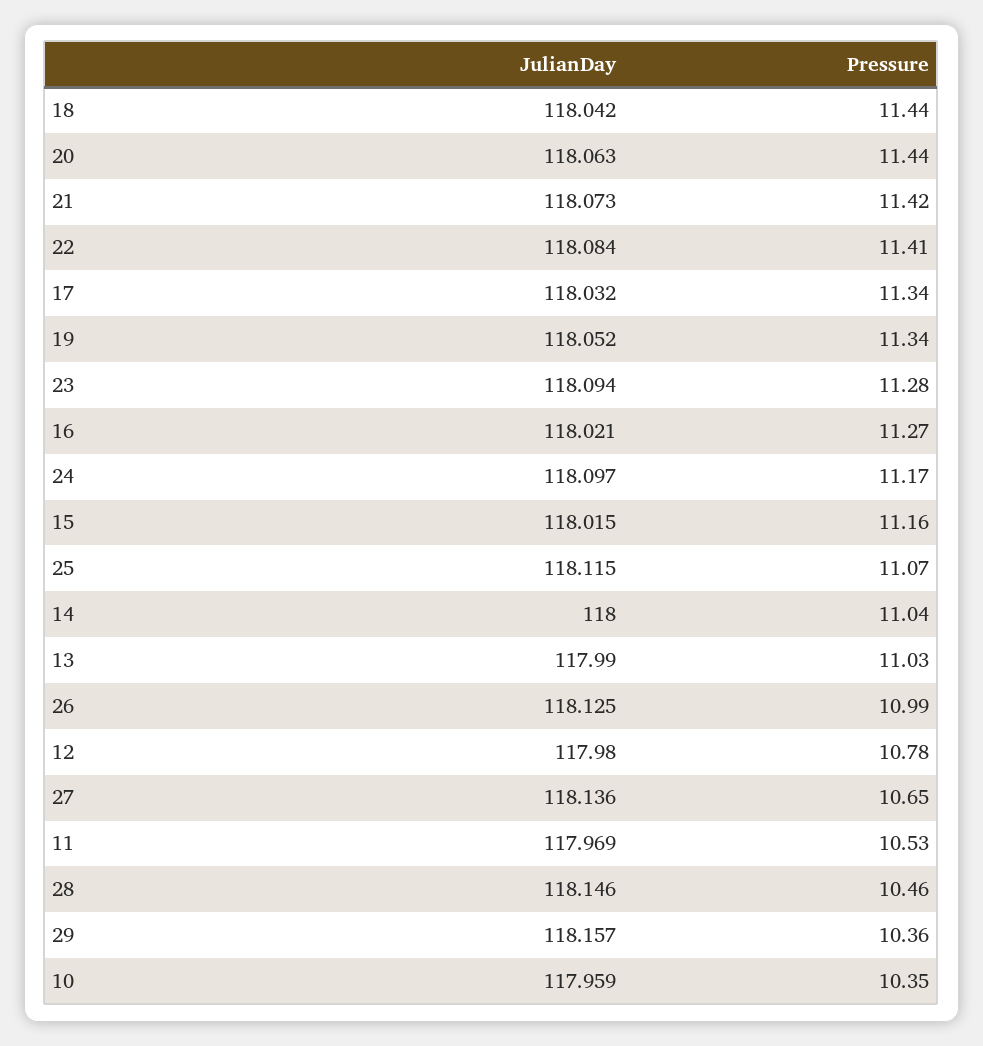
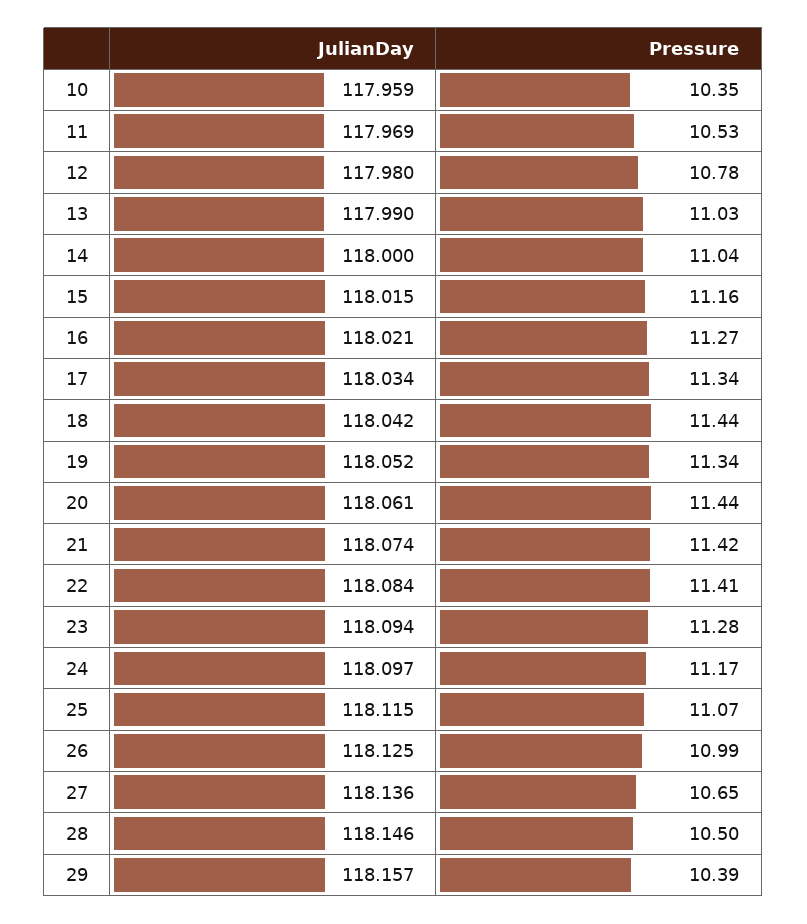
  {
    "JulianDay": {
      "18": 118.042,
-     "20": 118.063,
+     "20": 118.061,
-     "21": 118.073,
+     "21": 118.074,
      "22": 118.084,
-     "17": 118.032,
+     "17": 118.034,
      "19": 118.052,
      "23": 118.094,
      "16": 118.021,
      "24": 118.097,
      "15": 118.015,
      "25": 118.115,
      "14": 118,
      "13": 117.99,
      "26": 118.125,
      "12": 117.98,
      "27": 118.136,
      "11": 117.969,
      "28": 118.146,
      "29": 118.157,
      "10": 117.959
    },
    "Pressure": {
      "18": 11.44,
      "20": 11.44,
      "21": 11.42,
      "22": 11.41,
      "17": 11.34,
      "19": 11.34,
      "23": 11.28,
      "16": 11.27,
      "24": 11.17,
      "15": 11.16,
      "25": 11.07,
      "14": 11.04,
      "13": 11.03,
      "26": 10.99,
      "12": 10.78,
      "27": 10.65,
      "11": 10.53,
-     "28": 10.46,
+     "28": 10.5,
-     "29": 10.36,
+     "29": 10.39,
      "10": 10.35
    }
  }

